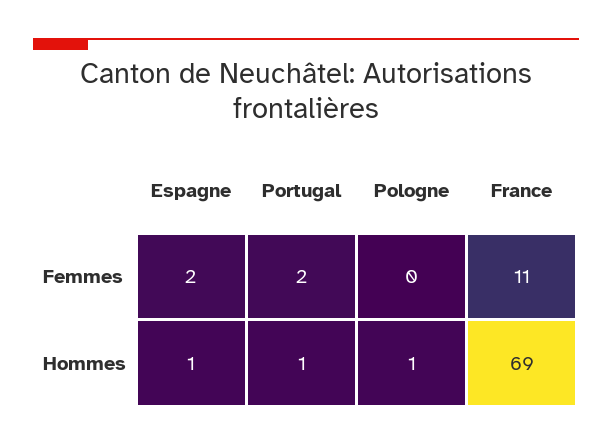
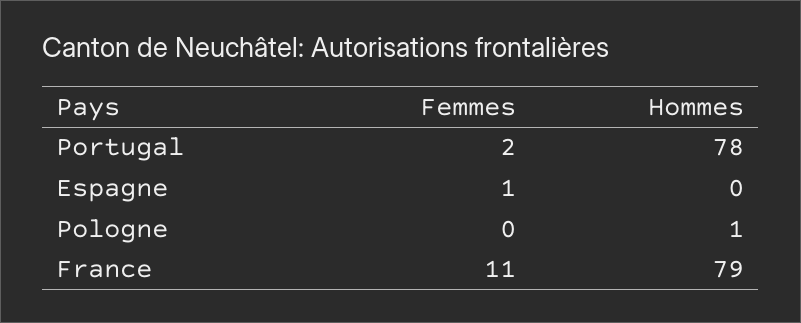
  {
    "Espagne": {
-     "Femmes": 2,
+     "Femmes": 1,
-     "Hommes": 1
+     "Hommes": 0
    },
    "Portugal": {
      "Femmes": 2,
-     "Hommes": 1
+     "Hommes": 78
    },
    "Pologne": {
      "Femmes": 0,
      "Hommes": 1
    },
    "France": {
      "Femmes": 11,
-     "Hommes": 69
+     "Hommes": 79
    }
  }

